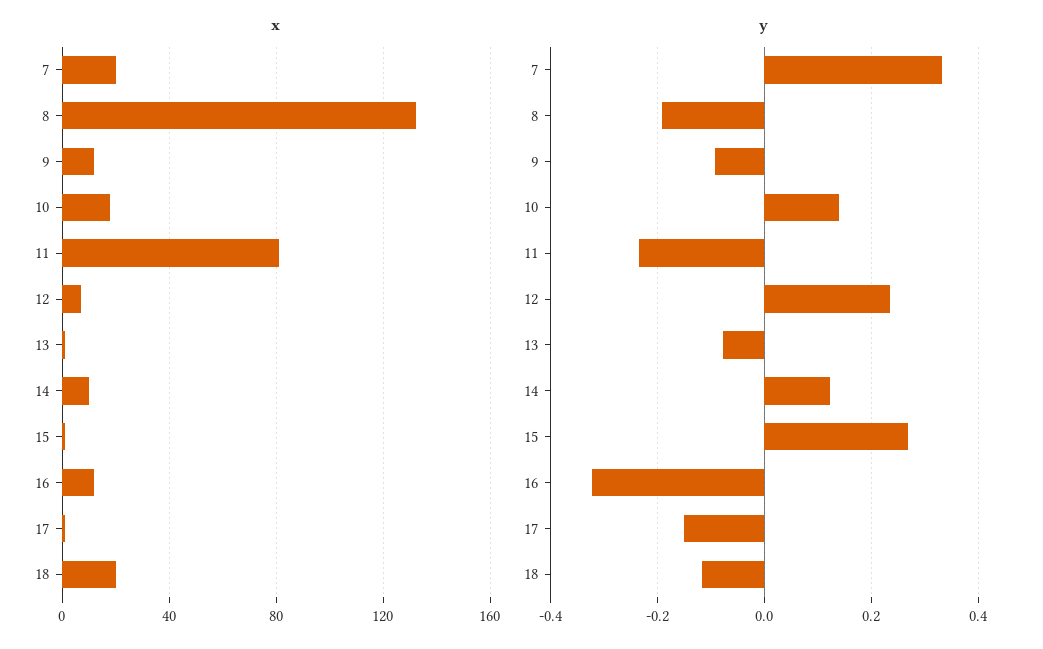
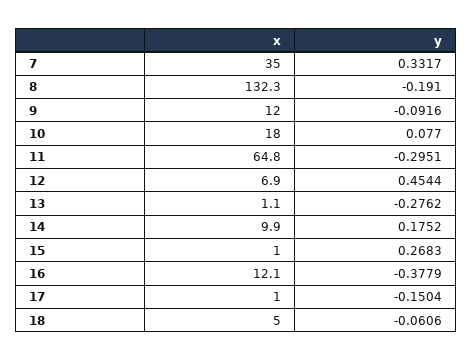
  {
    "x": {
-     "7": 20,
+     "7": 35,
      "8": 132.3,
      "9": 12,
      "10": 18,
-     "11": 80,
+     "11": 64.8,
      "12": 6.9,
      "13": 1.1,
      "14": 9.9,
      "15": 1,
      "16": 12.1,
      "17": 1,
-     "18": 20
+     "18": 5
    },
    "y": {
      "7": 0.3317,
      "8": -0.191,
      "9": -0.0916,
-     "10": 0.14,
+     "10": 0.077,
-     "11": -0.24,
+     "11": -0.2951,
-     "12": 0.24,
+     "12": 0.4544,
-     "13": -0.08,
+     "13": -0.2762,
-     "14": 0.12,
+     "14": 0.1752,
      "15": 0.2683,
-     "16": -0.32,
+     "16": -0.3779,
      "17": -0.1504,
-     "18": -0.12
+     "18": -0.0606
    }
  }

